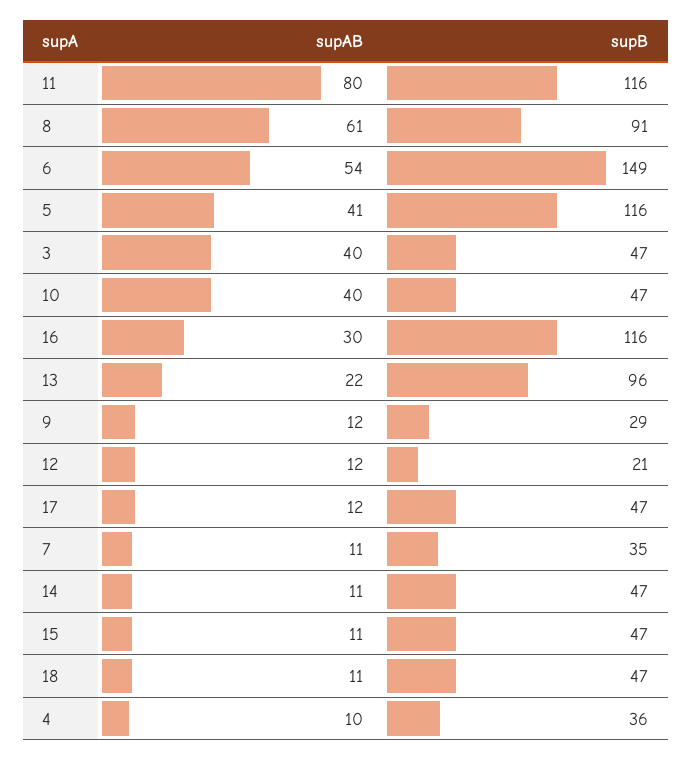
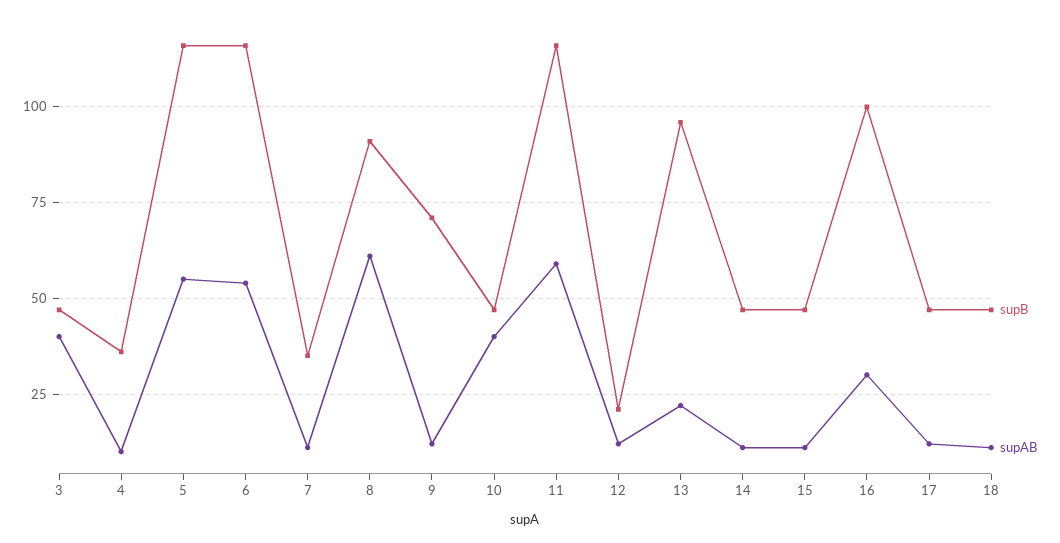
  {
    "supAB": {
-     "11": 80,
+     "11": 60,
      "8": 61,
      "6": 54,
-     "5": 41,
+     "5": 55,
      "3": 40,
      "10": 40,
      "16": 30,
      "13": 22,
      "9": 12,
      "12": 12,
      "17": 12,
      "7": 11,
      "14": 11,
      "15": 11,
      "18": 11,
      "4": 10
    },
    "supB": {
      "11": 116,
      "8": 91,
-     "6": 149,
+     "6": 115,
      "5": 116,
      "3": 47,
      "10": 47,
-     "16": 116,
+     "16": 100,
      "13": 96,
-     "9": 29,
+     "9": 70,
      "12": 21,
      "17": 47,
      "7": 35,
      "14": 47,
      "15": 47,
      "18": 47,
      "4": 36
    }
  }

